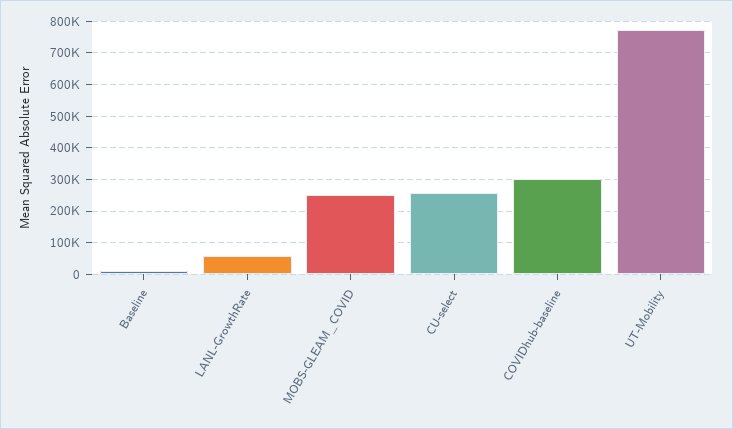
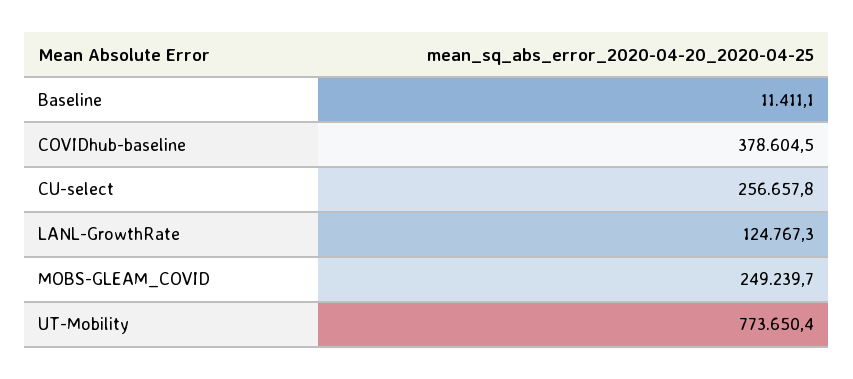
  {
    "Baseline": 11411.1,
-   "LANL-GrowthRate": 60000,
+   "LANL-GrowthRate": 124767.3,
    "MOBS-GLEAM_COVID": 249239.7,
    "CU-select": 256657.8,
-   "COVIDhub-baseline": 300000,
+   "COVIDhub-baseline": 378604.5,
    "UT-Mobility": 773650.4
  }

